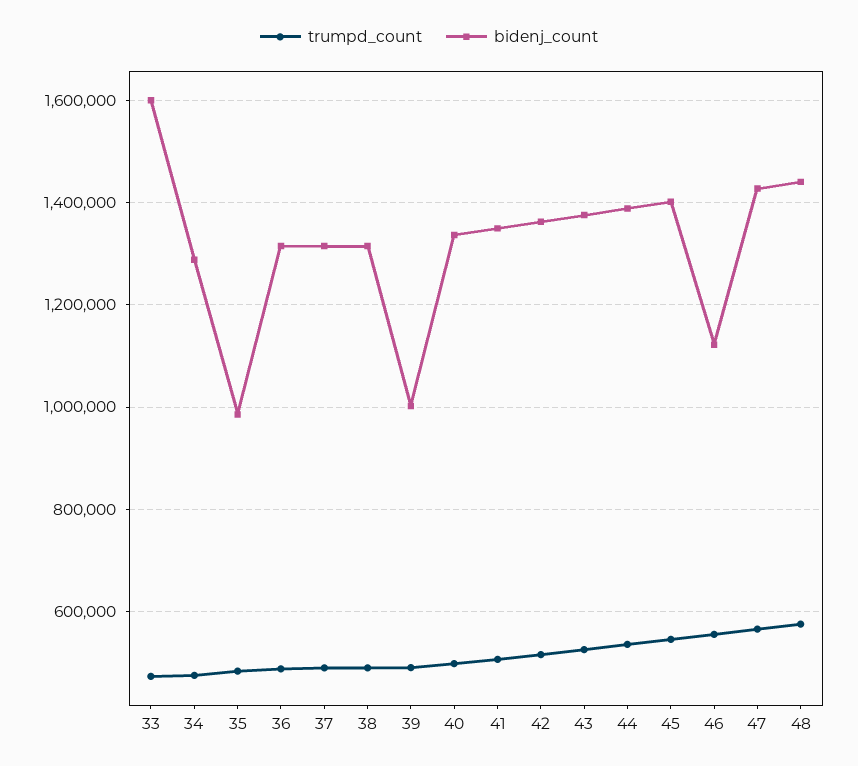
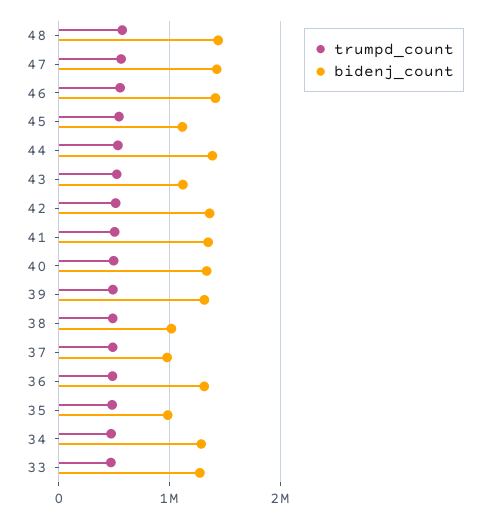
  {
    "trumpd_count": {
      "33": 480000,
      "34": 480000,
      "35": 480000,
      "36": 480000,
      "37": 480000,
      "38": 480000,
      "39": 480000,
      "40": 500000,
      "41": 500000,
      "42": 520000,
      "43": 520000,
      "44": 540000,
      "45": 540000,
      "46": 560000,
      "47": 560000,
      "48": 580000
    },
    "bidenj_count": {
-     "33": 1600000,
+     "33": 1300000,
      "34": 1280000,
      "35": 980000,
      "36": 1320000,
-     "37": 1320000,
+     "37": 1000000,
-     "38": 1320000,
+     "38": 1000000,
-     "39": 1000000,
+     "39": 1300000,
      "40": 1340000,
      "41": 1360000,
      "42": 1360000,
-     "43": 1380000,
+     "43": 1100000,
      "44": 1380000,
-     "45": 1400000,
+     "45": 1100000,
-     "46": 1120000,
+     "46": 1400000,
      "47": 1420000,
      "48": 1440000
    }
  }

